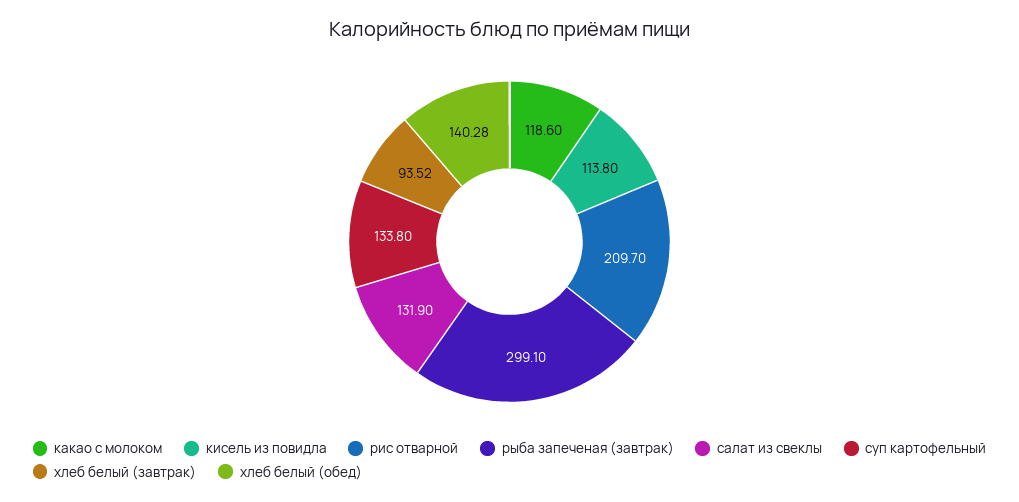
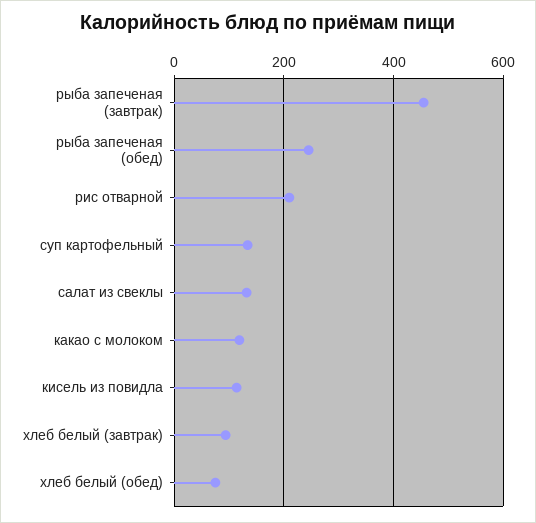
  {
    "какао с молоком": 118.6,
    "кисель из повидла": 113.8,
    "рис отварной": 209.7,
-   "рыба запеченая (завтрак)": 299.1,
+   "рыба запеченая (завтрак)": 460,
    "салат из свеклы": 131.9,
    "суп картофельный": 133.8,
    "хлеб белый (завтрак)": 93.52,
-   "хлеб белый (обед)": 140.28
+   "хлеб белый (обед)": 80,
+   "рыба запеченая (обед)": 240
  }

